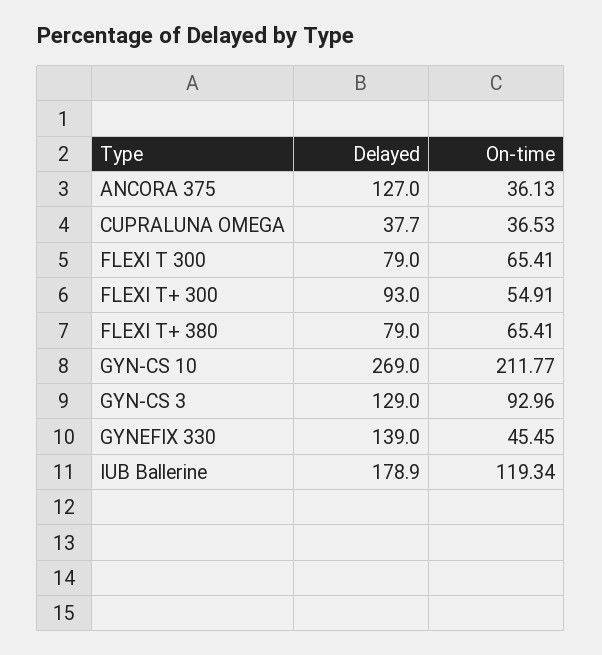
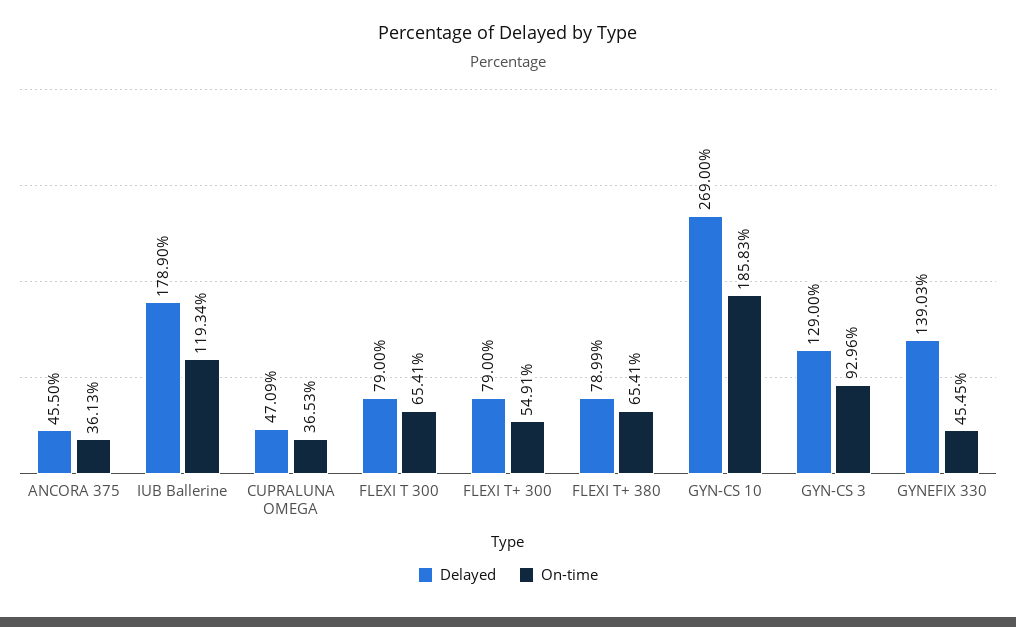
  {
    "Delayed": {
-     "ANCORA 375": 127,
+     "ANCORA 375": 45.5,
-     "CUPRALUNA OMEGA": 37.7,
+     "CUPRALUNA OMEGA": 47.09,
      "FLEXI T 300": 79,
-     "FLEXI T+ 300": 93,
+     "FLEXI T+ 300": 79,
-     "FLEXI T+ 380": 79,
+     "FLEXI T+ 380": 78.99,
      "GYN-CS 10": 269,
      "GYN-CS 3": 129,
-     "GYNEFIX 330": 139,
+     "GYNEFIX 330": 139.03,
      "IUB Ballerine": 178.9
    },
    "On-time": {
      "ANCORA 375": 36.13,
      "CUPRALUNA OMEGA": 36.53,
      "FLEXI T 300": 65.41,
      "FLEXI T+ 300": 54.91,
      "FLEXI T+ 380": 65.41,
-     "GYN-CS 10": 211.77,
+     "GYN-CS 10": 185.83,
      "GYN-CS 3": 92.96,
      "GYNEFIX 330": 45.45,
      "IUB Ballerine": 119.34
    }
  }

